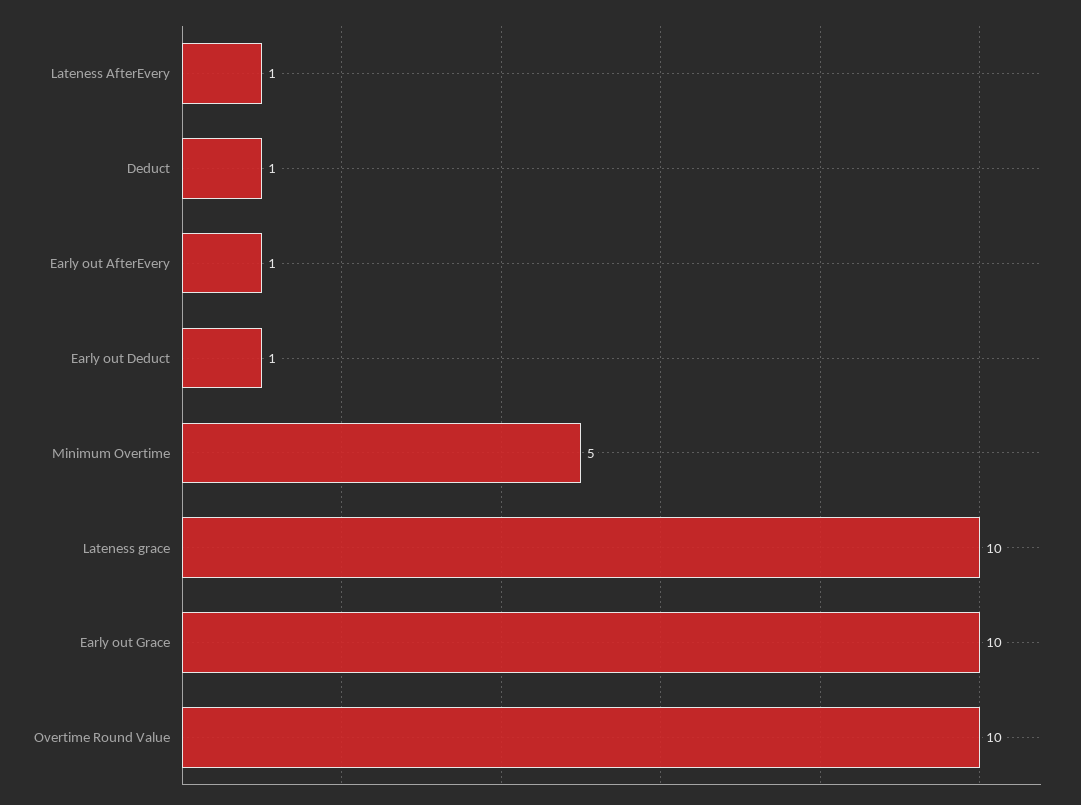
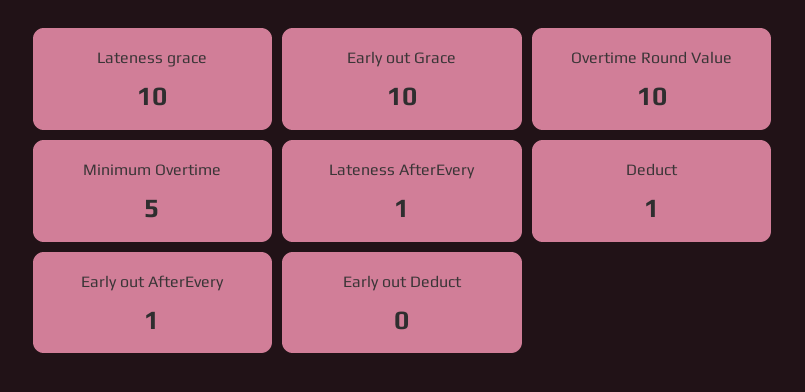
  {
    "Lateness AfterEvery": 1,
    "Deduct": 1,
    "Early out AfterEvery": 1,
-   "Early out Deduct": 1,
+   "Early out Deduct": 0,
    "Minimum Overtime": 5,
    "Lateness grace": 10,
    "Early out Grace": 10,
    "Overtime Round Value": 10
  }

